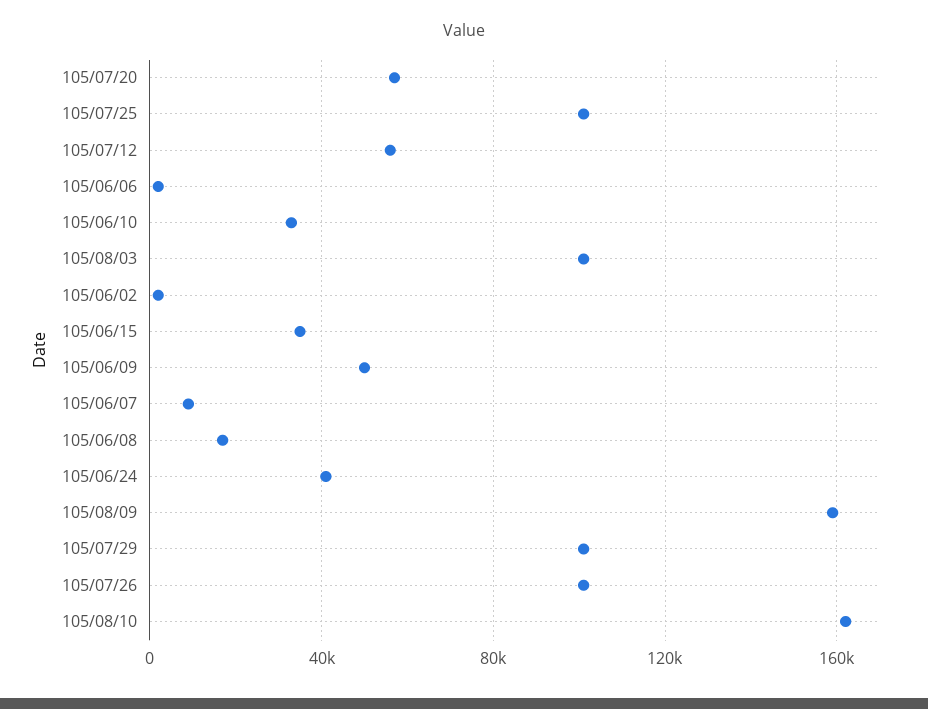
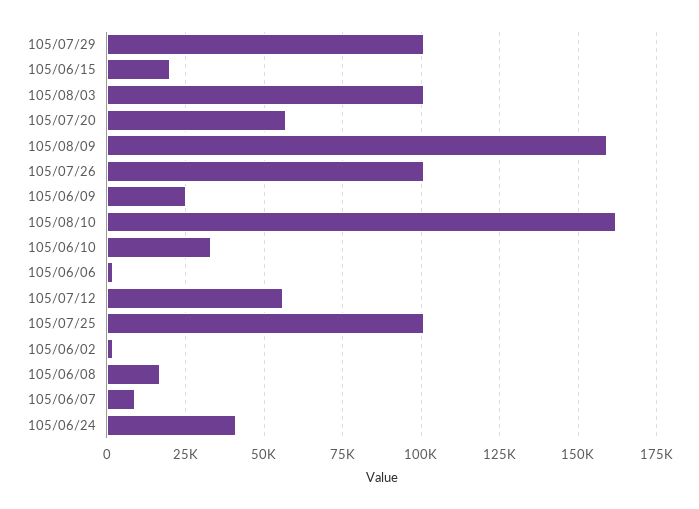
  {
    "105/07/20": 57500,
    "105/07/25": 100000,
    "105/07/12": 55000,
    "105/06/06": 2500,
    "105/06/10": 32500,
    "105/08/03": 100000,
    "105/06/02": 2500,
-   "105/06/15": 35000,
+   "105/06/15": 20000,
-   "105/06/09": 50000,
+   "105/06/09": 25000,
    "105/06/07": 10000,
    "105/06/08": 17500,
    "105/06/24": 40000,
    "105/08/09": 160000,
    "105/07/29": 100000,
    "105/07/26": 100000,
    "105/08/10": 162500
  }

